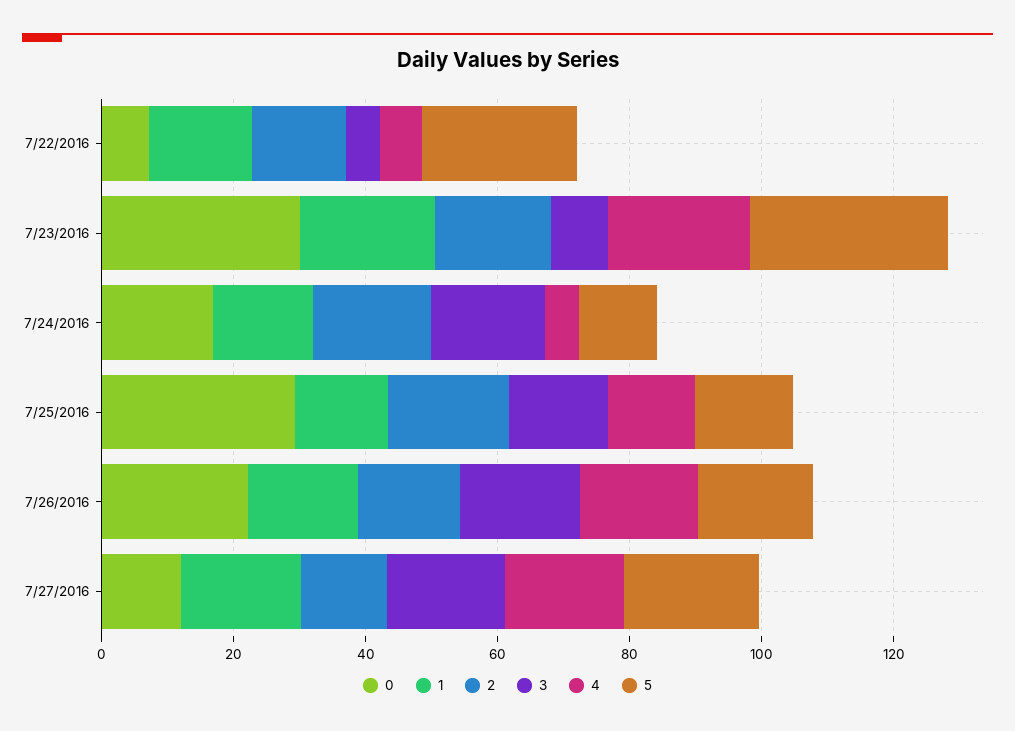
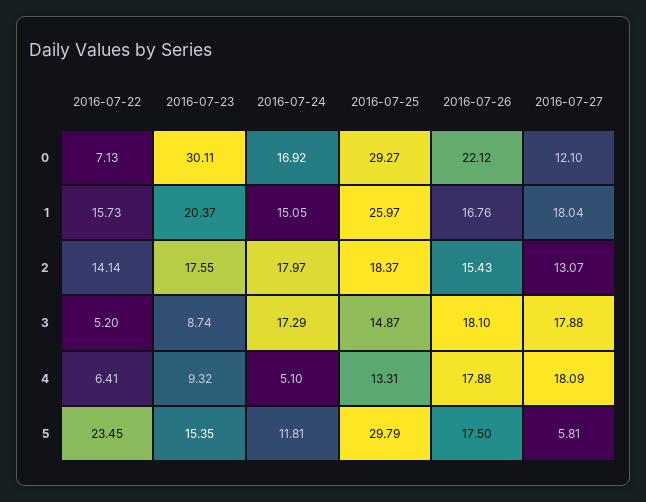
  {
    "0": {
      "7/22/2016": 7.13,
      "7/23/2016": 30.11,
      "7/24/2016": 16.92,
      "7/25/2016": 29.27,
      "7/26/2016": 22.12,
      "7/27/2016": 12.1
    },
    "1": {
      "7/22/2016": 15.73,
      "7/23/2016": 20.37,
      "7/24/2016": 15.05,
-     "7/25/2016": 15,
+     "7/25/2016": 25.97,
      "7/26/2016": 16.76,
      "7/27/2016": 18.04
    },
    "2": {
      "7/22/2016": 14.14,
      "7/23/2016": 17.55,
      "7/24/2016": 17.97,
      "7/25/2016": 18.37,
      "7/26/2016": 15.43,
      "7/27/2016": 13.07
    },
    "3": {
      "7/22/2016": 5.2,
      "7/23/2016": 8.74,
      "7/24/2016": 17.29,
      "7/25/2016": 14.87,
      "7/26/2016": 18.1,
      "7/27/2016": 17.88
    },
    "4": {
      "7/22/2016": 6.41,
-     "7/23/2016": 20,
+     "7/23/2016": 9.32,
      "7/24/2016": 5.1,
      "7/25/2016": 13.31,
      "7/26/2016": 17.88,
      "7/27/2016": 18.09
    },
    "5": {
      "7/22/2016": 23.45,
-     "7/23/2016": 30,
+     "7/23/2016": 15.35,
      "7/24/2016": 11.81,
-     "7/25/2016": 15,
+     "7/25/2016": 29.79,
      "7/26/2016": 17.5,
-     "7/27/2016": 20
+     "7/27/2016": 5.81
    }
  }

